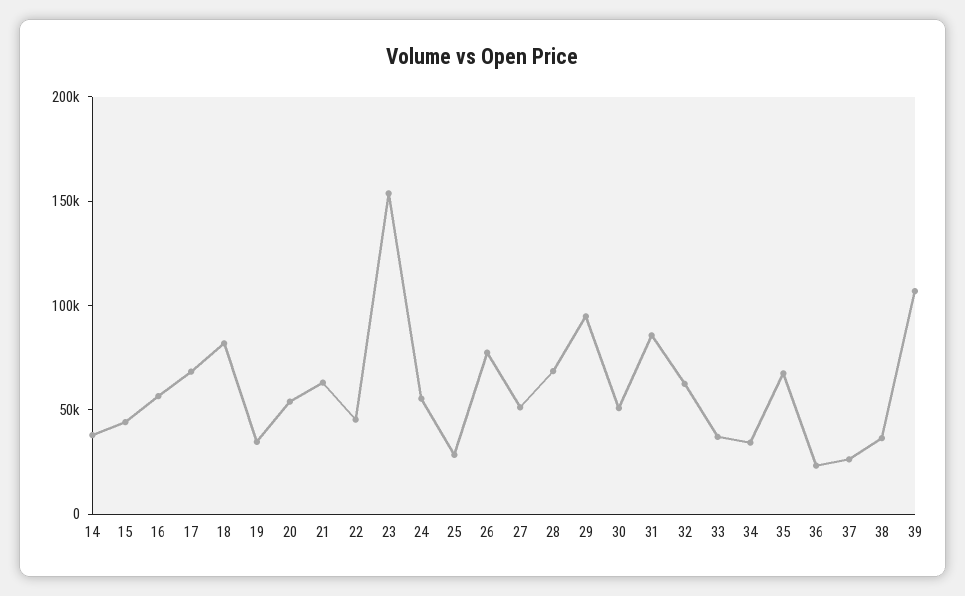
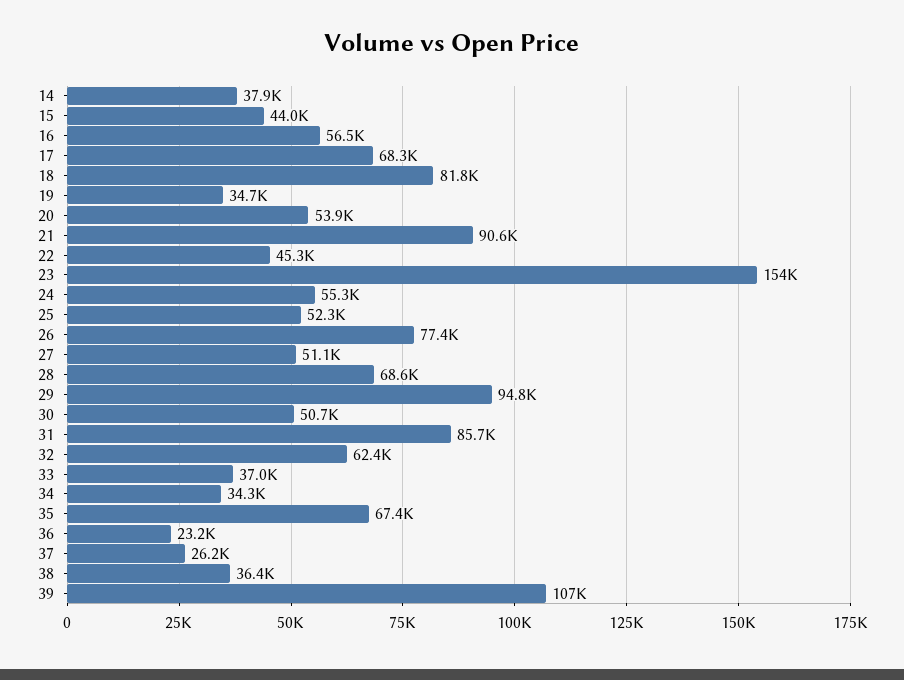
  {
    "14": 37900,
    "15": 44000,
    "16": 56500,
    "17": 68300,
    "18": 81800,
    "19": 34700,
    "20": 53900,
-   "21": 60000,
+   "21": 90600,
    "22": 45300,
    "23": 154000,
    "24": 55300,
-   "25": 30000,
+   "25": 52300,
    "26": 77400,
    "27": 51100,
    "28": 68600,
    "29": 94800,
    "30": 50700,
    "31": 85700,
    "32": 62400,
    "33": 37000,
    "34": 34300,
    "35": 67400,
    "36": 23200,
    "37": 26200,
    "38": 36400,
    "39": 107000
  }

